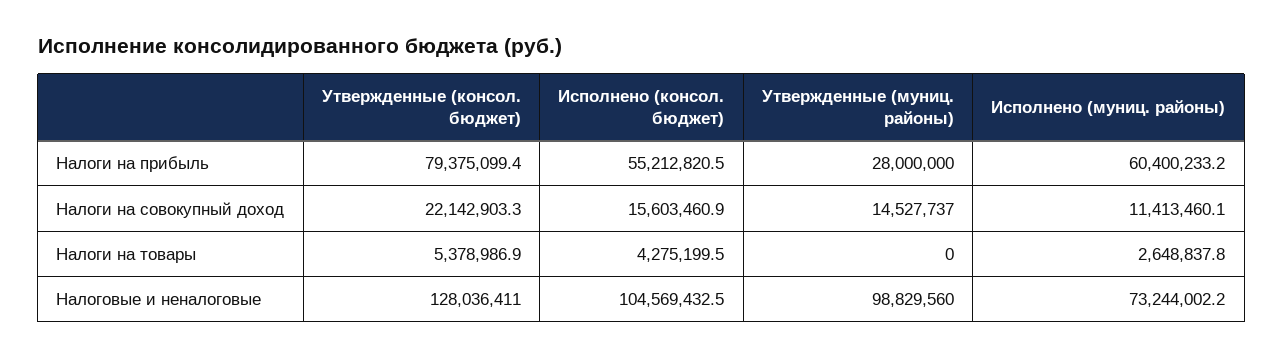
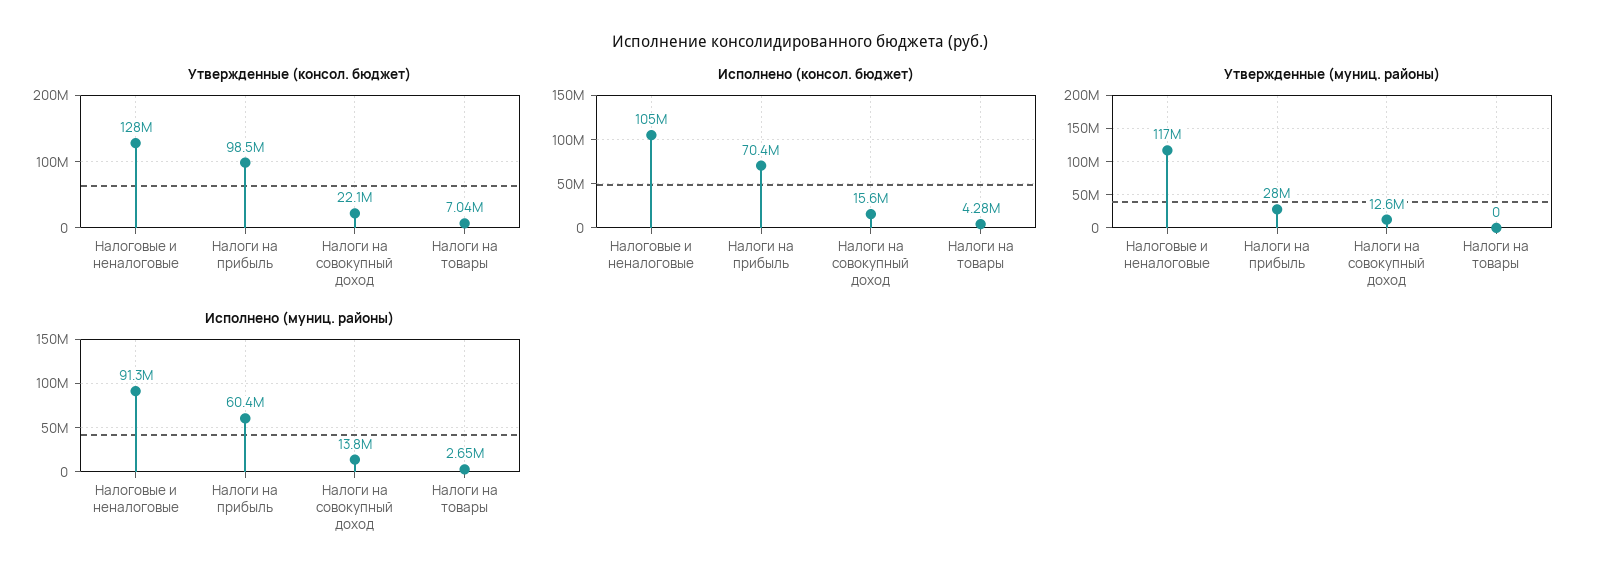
  {
    "Утвержденные (консол. бюджет)": {
-     "Налоги на прибыль": 79375099.4,
+     "Налоги на прибыль": 98500000,
      "Налоги на совокупный доход": 22142903.3,
-     "Налоги на товары": 5378986.9,
+     "Налоги на товары": 7040000,
      "Налоговые и неналоговые": 128036411
    },
    "Исполнено (консол. бюджет)": {
-     "Налоги на прибыль": 55212820.5,
+     "Налоги на прибыль": 70400000,
      "Налоги на совокупный доход": 15603460.9,
      "Налоги на товары": 4275199.5,
      "Налоговые и неналоговые": 104569432.5
    },
    "Утвержденные (муниц. районы)": {
      "Налоги на прибыль": 28000000,
-     "Налоги на совокупный доход": 14527737,
+     "Налоги на совокупный доход": 12600000,
      "Налоги на товары": 0,
-     "Налоговые и неналоговые": 98829560
+     "Налоговые и неналоговые": 117000000
    },
    "Исполнено (муниц. районы)": {
      "Налоги на прибыль": 60400233.2,
-     "Налоги на совокупный доход": 11413460.1,
+     "Налоги на совокупный доход": 13800000,
      "Налоги на товары": 2648837.8,
-     "Налоговые и неналоговые": 73244002.2
+     "Налоговые и неналоговые": 91300000
    }
  }

